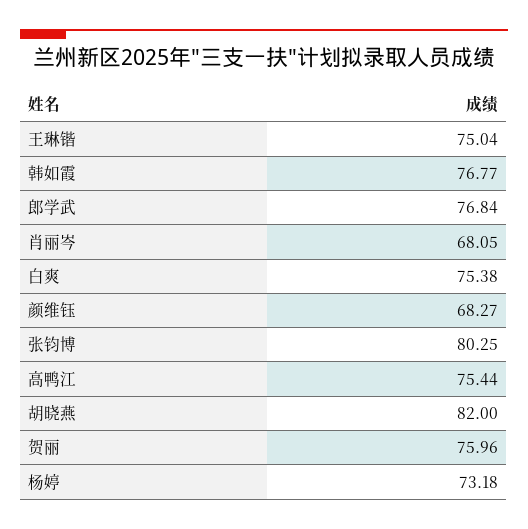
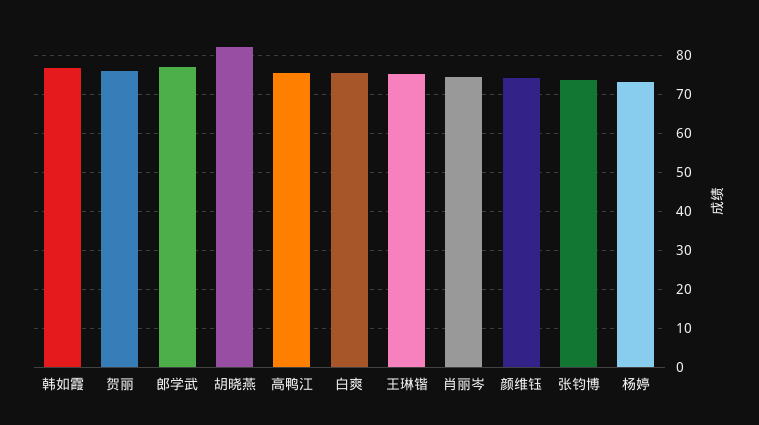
  {
    "王琳锴": 75.04,
    "韩如霞": 76.77,
    "郎学武": 76.84,
-   "肖丽岑": 68.05,
+   "肖丽岑": 74,
    "白爽": 75.38,
-   "颜维钰": 68.27,
+   "颜维钰": 74,
-   "张钧博": 80.25,
+   "张钧博": 74,
    "高鸭江": 75.44,
    "胡晓燕": 82,
    "贺丽": 75.96,
    "杨婷": 73.18
  }

